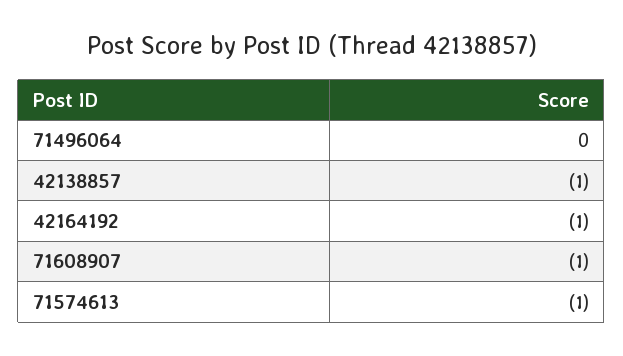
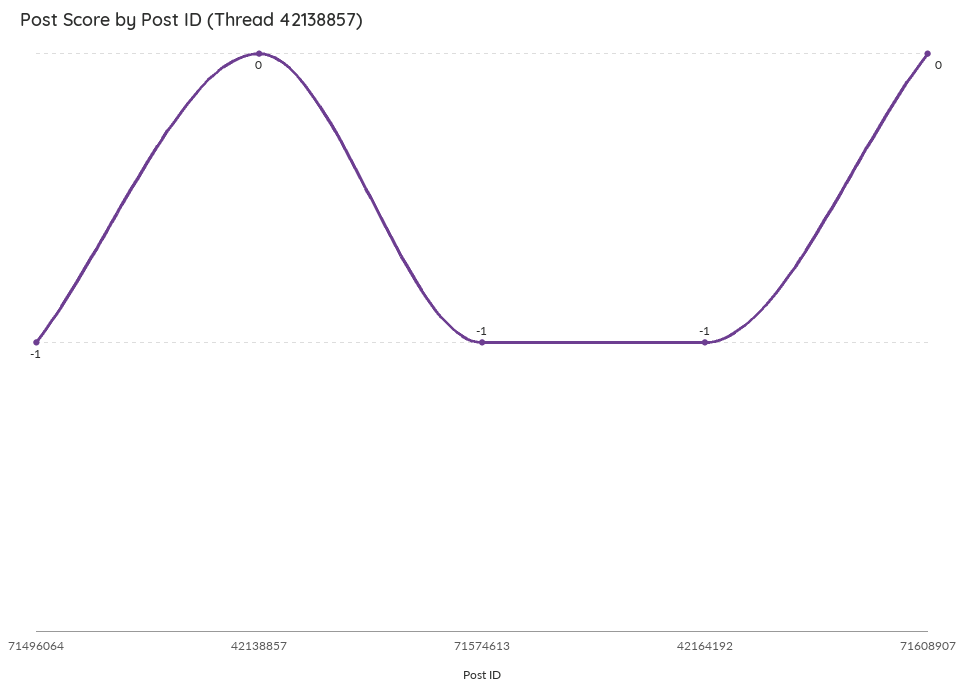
  {
-   "71496064": 0,
+   "71496064": -1,
-   "42138857": -1,
+   "42138857": 0,
    "42164192": -1,
-   "71608907": -1,
+   "71608907": 0,
    "71574613": -1
  }

